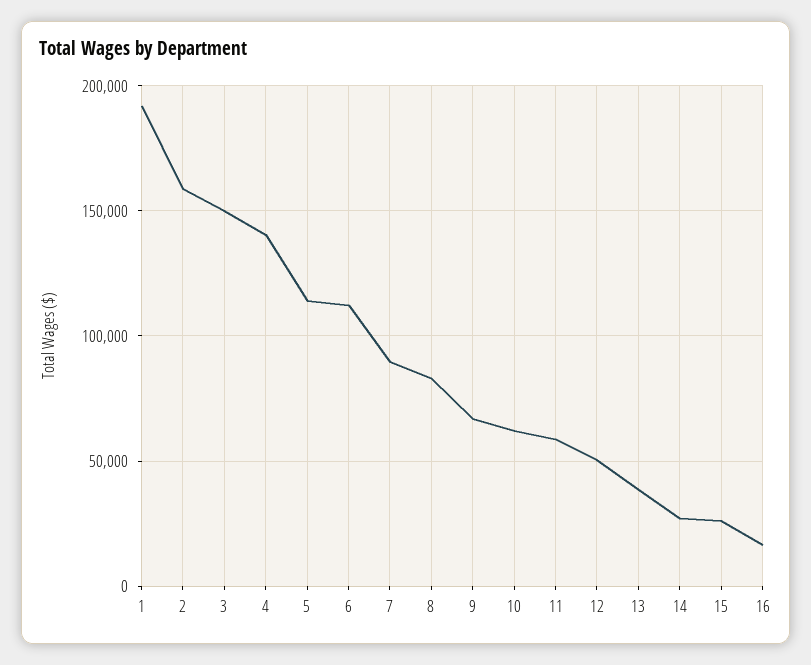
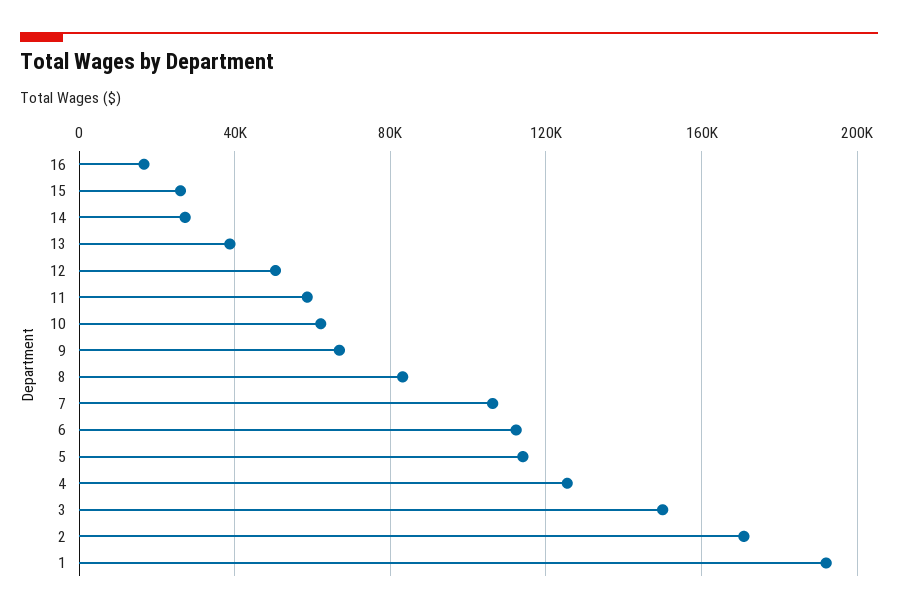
  {
    "1": 190000,
-   "2": 160000,
+   "2": 170000,
    "3": 150000,
-   "4": 140000,
+   "4": 125000,
    "5": 115000,
    "6": 110000,
-   "7": 90000,
+   "7": 105000,
    "8": 85000,
    "9": 65000,
    "10": 60000,
    "11": 60000,
    "12": 50000,
    "13": 40000,
    "14": 25000,
    "15": 25000,
    "16": 15000
  }

